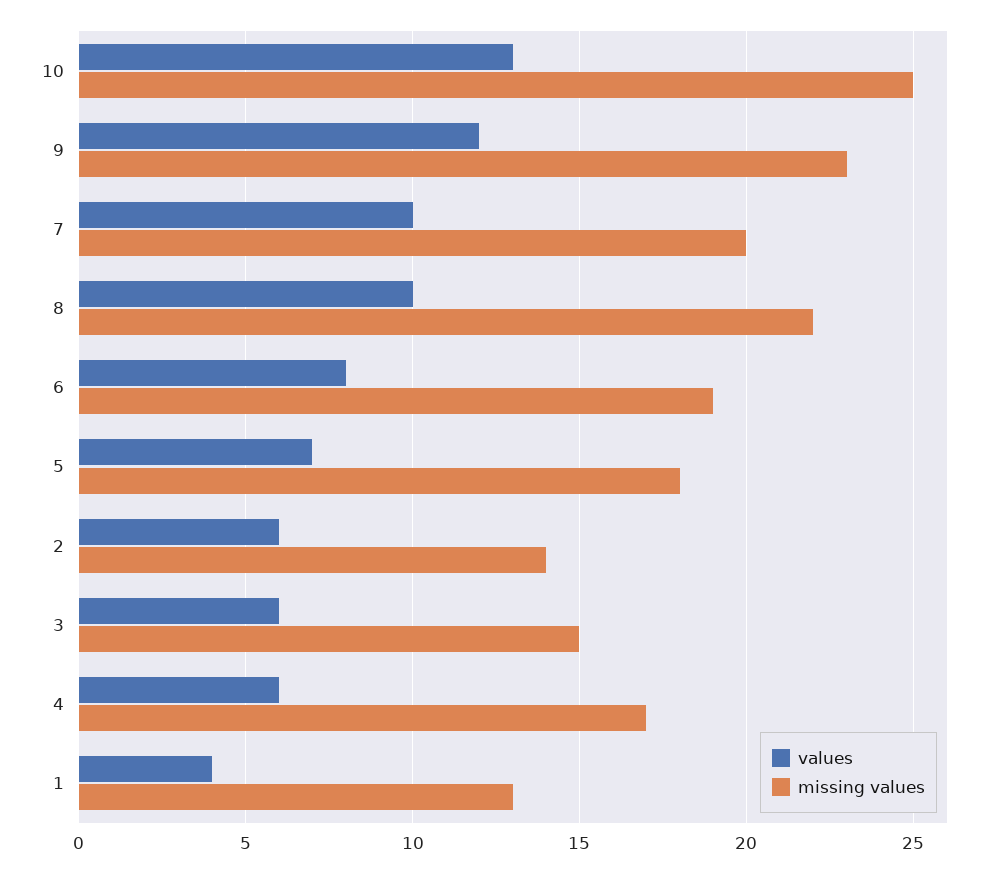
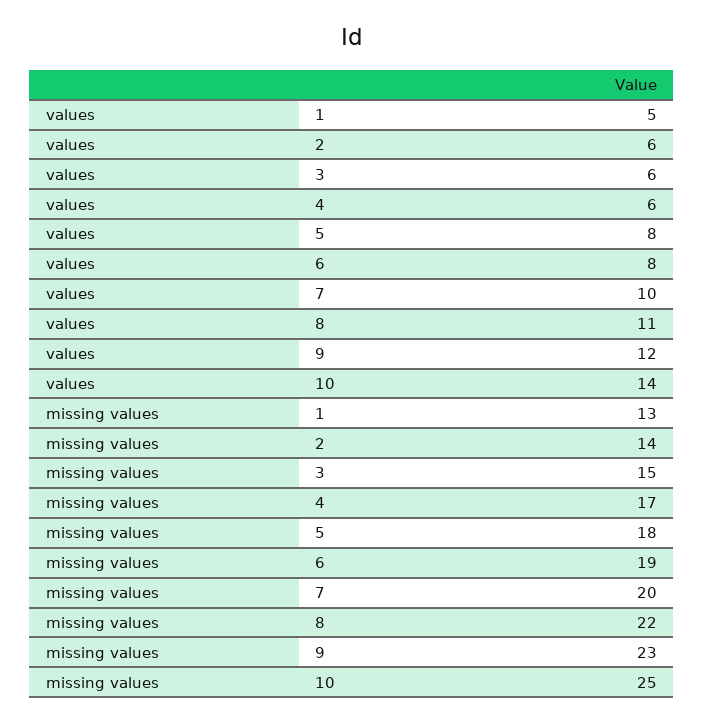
  {
    "values": {
-     "10": 13,
+     "10": 14,
      "9": 12,
      "7": 10,
-     "8": 10,
+     "8": 11,
      "6": 8,
-     "5": 7,
+     "5": 8,
      "2": 6,
      "3": 6,
      "4": 6,
-     "1": 4
+     "1": 5
    },
    "missing values": {
      "10": 25,
      "9": 23,
      "7": 20,
      "8": 22,
      "6": 19,
      "5": 18,
      "2": 14,
      "3": 15,
      "4": 17,
      "1": 13
    }
  }

